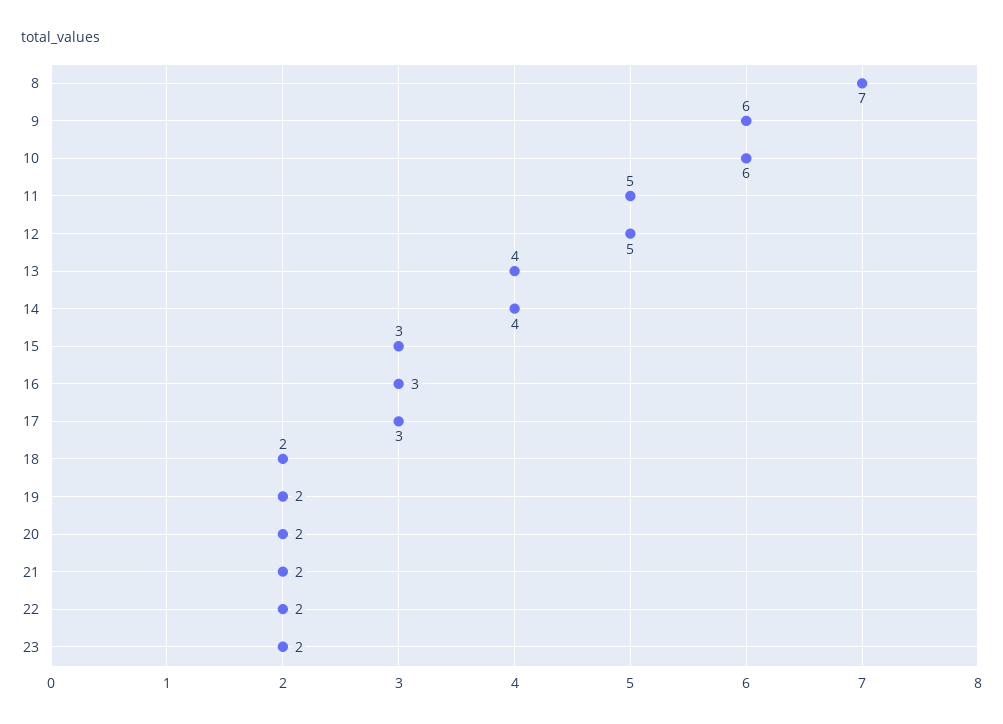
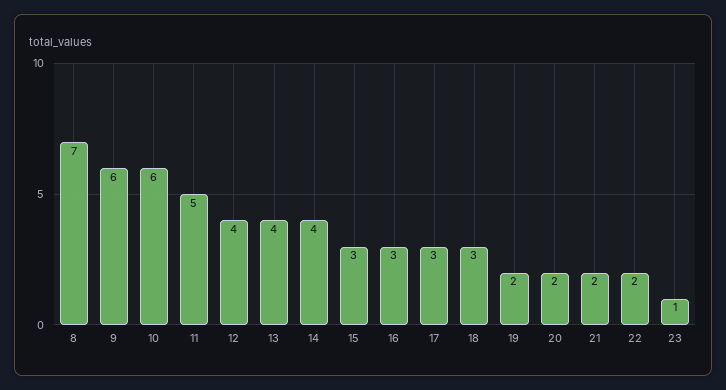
  {
    "8": 7,
    "9": 6,
    "10": 6,
    "11": 5,
-   "12": 5,
+   "12": 4,
    "13": 4,
    "14": 4,
    "15": 3,
    "16": 3,
    "17": 3,
-   "18": 2,
+   "18": 3,
    "19": 2,
    "20": 2,
    "21": 2,
    "22": 2,
-   "23": 2
+   "23": 1
  }

